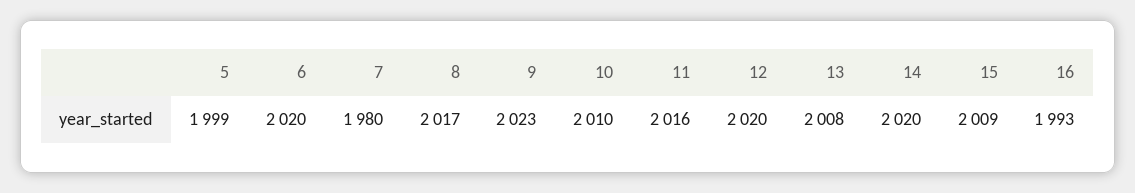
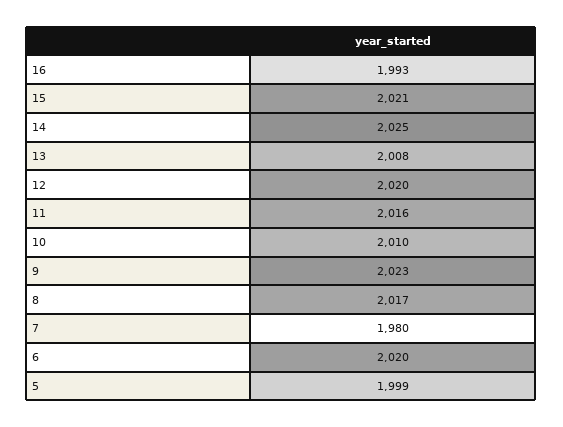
  {
    "5": 1999,
    "6": 2020,
    "7": 1980,
    "8": 2017,
    "9": 2023,
    "10": 2010,
    "11": 2016,
    "12": 2020,
    "13": 2008,
-   "14": 2020,
+   "14": 2025,
-   "15": 2009,
+   "15": 2021,
    "16": 1993
  }

